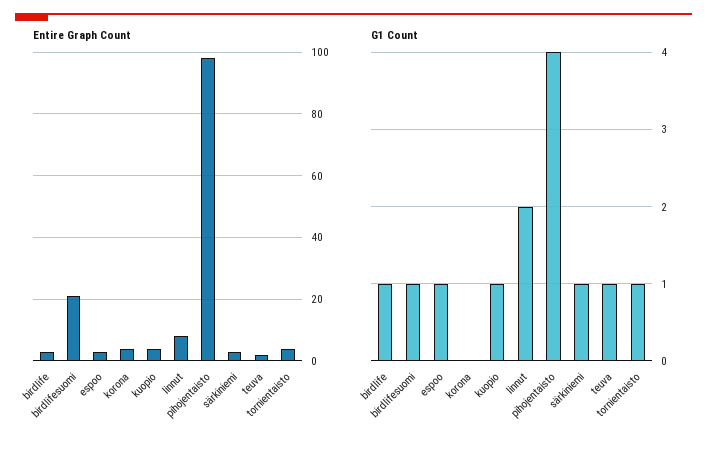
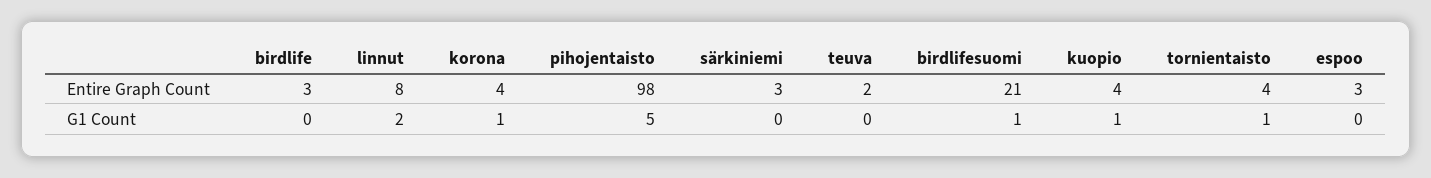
  {
    "Entire Graph Count": {
      "birdlife": 3,
      "birdlifesuomi": 21,
      "espoo": 3,
      "korona": 4,
      "kuopio": 4,
      "linnut": 8,
      "pihojentaisto": 98,
      "särkiniemi": 3,
      "teuva": 2,
      "tornientaisto": 4
    },
    "G1 Count": {
-     "birdlife": 1,
+     "birdlife": 0,
      "birdlifesuomi": 1,
-     "espoo": 1,
+     "espoo": 0,
-     "korona": 0,
+     "korona": 1,
      "kuopio": 1,
      "linnut": 2,
-     "pihojentaisto": 4,
+     "pihojentaisto": 5,
-     "särkiniemi": 1,
+     "särkiniemi": 0,
-     "teuva": 1,
+     "teuva": 0,
      "tornientaisto": 1
    }
  }

